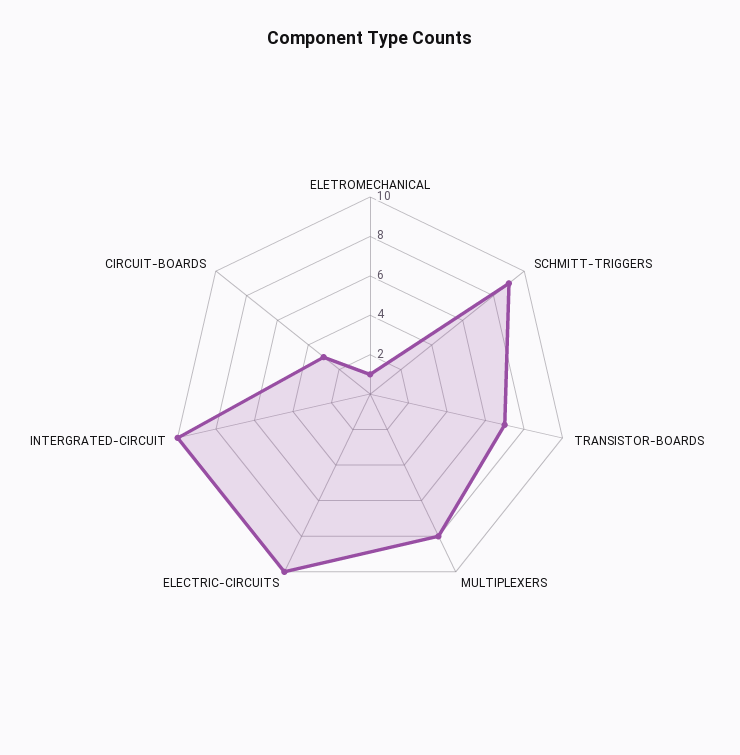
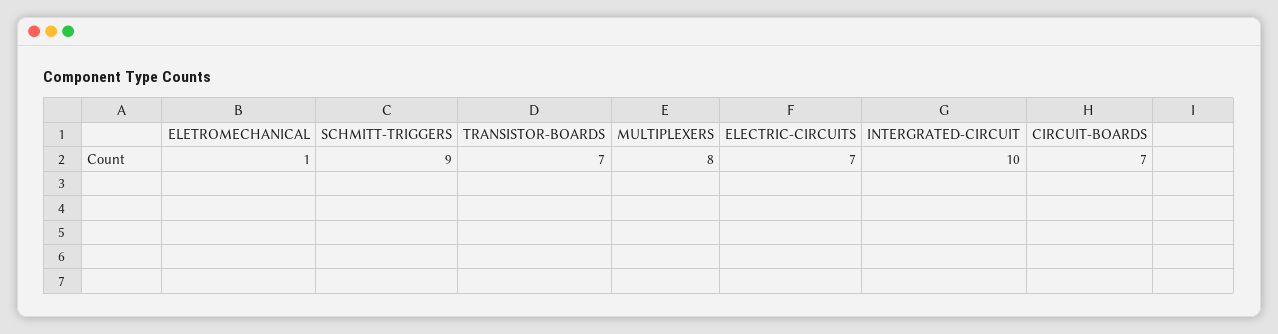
  {
    "ELETROMECHANICAL": 1,
    "SCHMITT-TRIGGERS": 9,
    "TRANSISTOR-BOARDS": 7,
    "MULTIPLEXERS": 8,
-   "ELECTRIC-CIRCUITS": 10,
+   "ELECTRIC-CIRCUITS": 7,
    "INTERGRATED-CIRCUIT": 10,
-   "CIRCUIT-BOARDS": 3
+   "CIRCUIT-BOARDS": 7
  }

